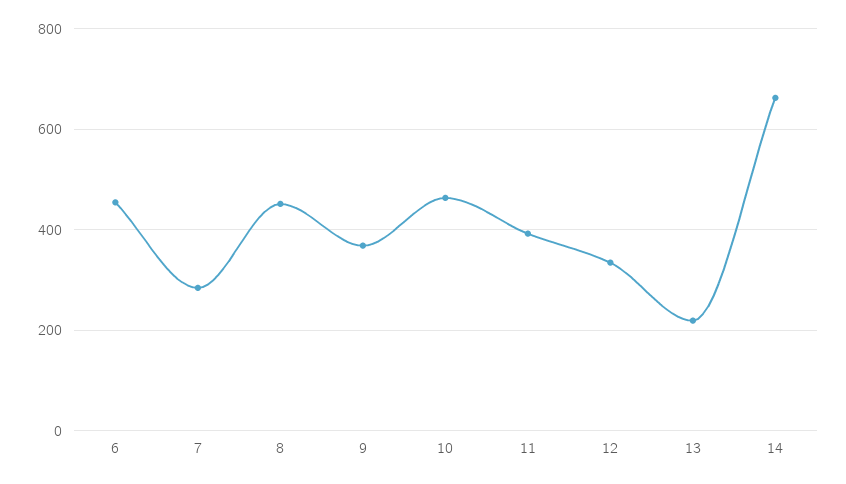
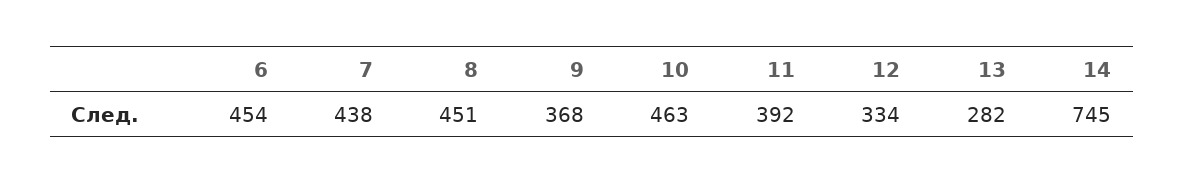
  {
    "6": 454,
-   "7": 280,
+   "7": 438,
    "8": 451,
    "9": 368,
    "10": 463,
    "11": 392,
    "12": 334,
-   "13": 220,
+   "13": 282,
-   "14": 660
+   "14": 745
  }

